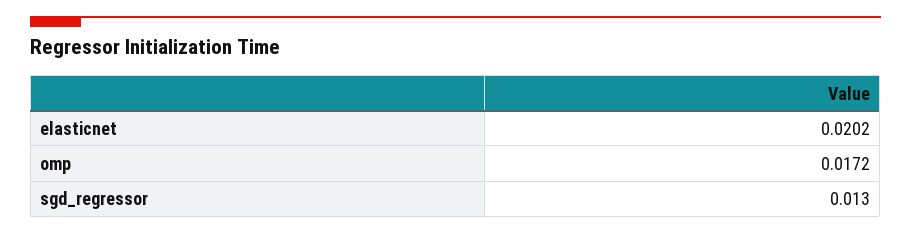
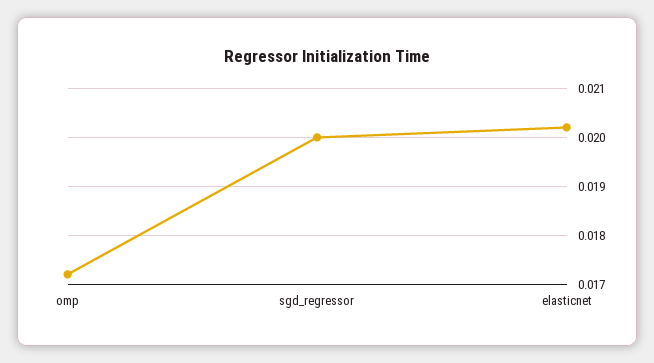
  {
    "elasticnet": 0.0202,
    "omp": 0.0172,
-   "sgd_regressor": 0.013
+   "sgd_regressor": 0.02
  }

